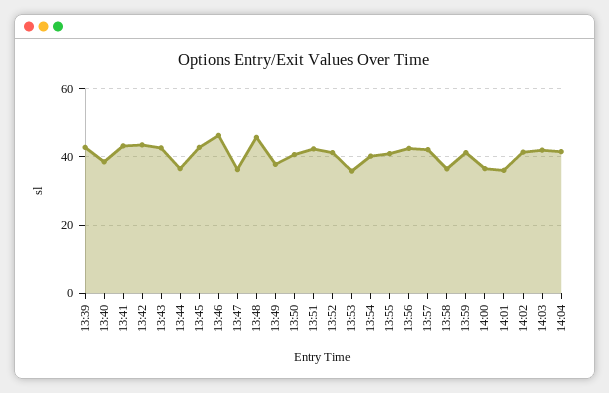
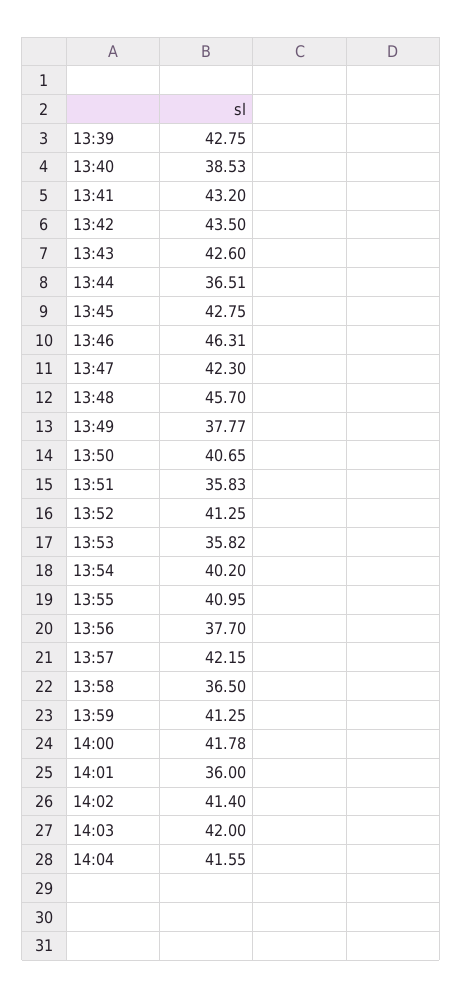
  {
    "13:39": 42.75,
    "13:40": 38.53,
    "13:41": 43.2,
    "13:42": 43.5,
    "13:43": 42.6,
    "13:44": 36.51,
    "13:45": 42.75,
    "13:46": 46.31,
-   "13:47": 36,
+   "13:47": 42.3,
    "13:48": 45.7,
    "13:49": 37.77,
    "13:50": 40.65,
-   "13:51": 42,
+   "13:51": 35.83,
    "13:52": 41.25,
    "13:53": 35.82,
    "13:54": 40.2,
    "13:55": 40.95,
-   "13:56": 42,
+   "13:56": 37.7,
    "13:57": 42.15,
    "13:58": 36.5,
    "13:59": 41.25,
-   "14:00": 36,
+   "14:00": 41.78,
    "14:01": 36,
    "14:02": 41.4,
    "14:03": 42,
    "14:04": 41.55
  }

